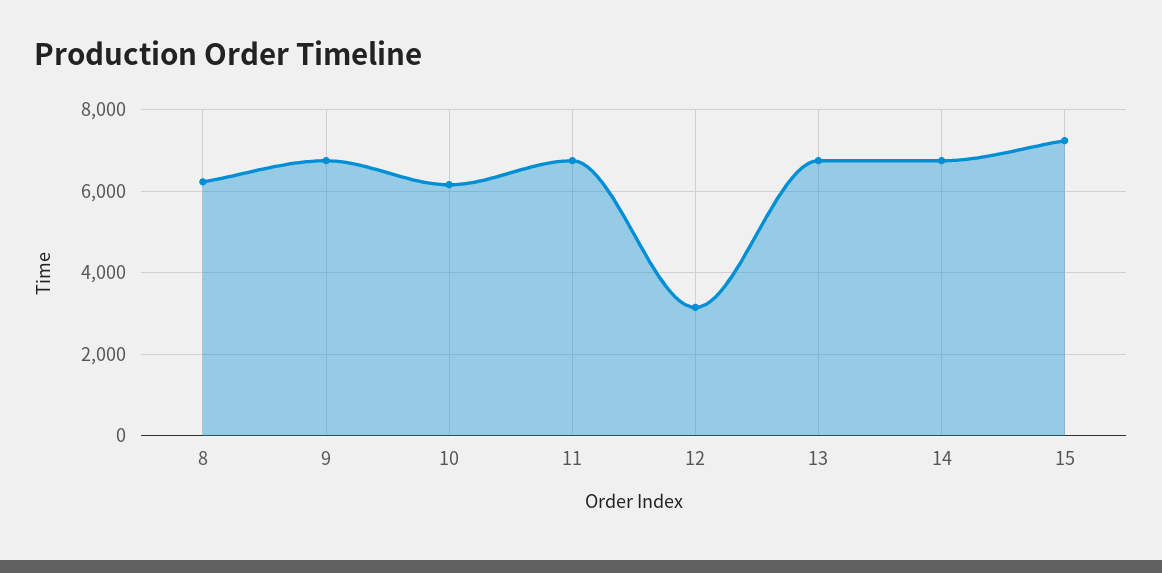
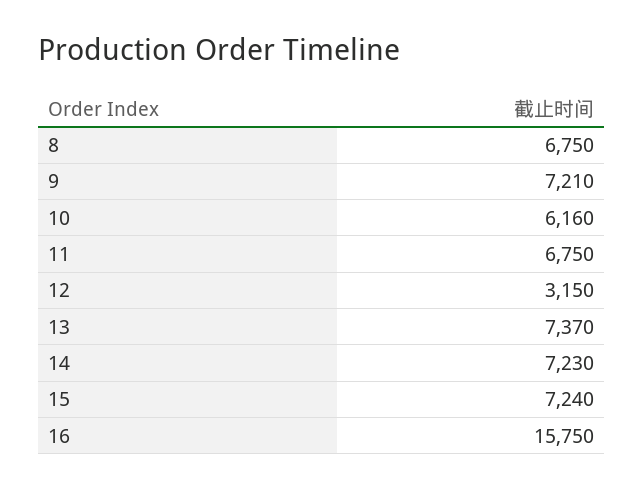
  {
-   "8": 6200,
+   "8": 6750,
-   "9": 6800,
+   "9": 7210,
    "10": 6160,
    "11": 6750,
    "12": 3150,
-   "13": 6800,
+   "13": 7370,
-   "14": 6800,
+   "14": 7230,
-   "15": 7240
+   "15": 7240,
+   "16": 15750
  }

